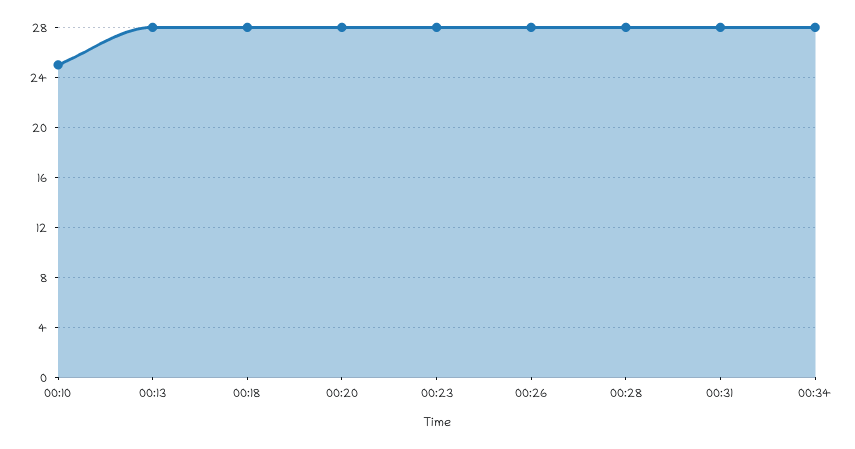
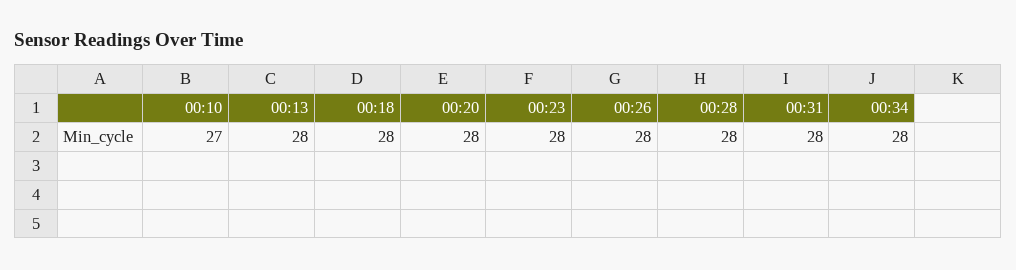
  {
-   "00:10": 25,
+   "00:10": 27,
    "00:13": 28,
    "00:18": 28,
    "00:20": 28,
    "00:23": 28,
    "00:26": 28,
    "00:28": 28,
    "00:31": 28,
    "00:34": 28
  }

